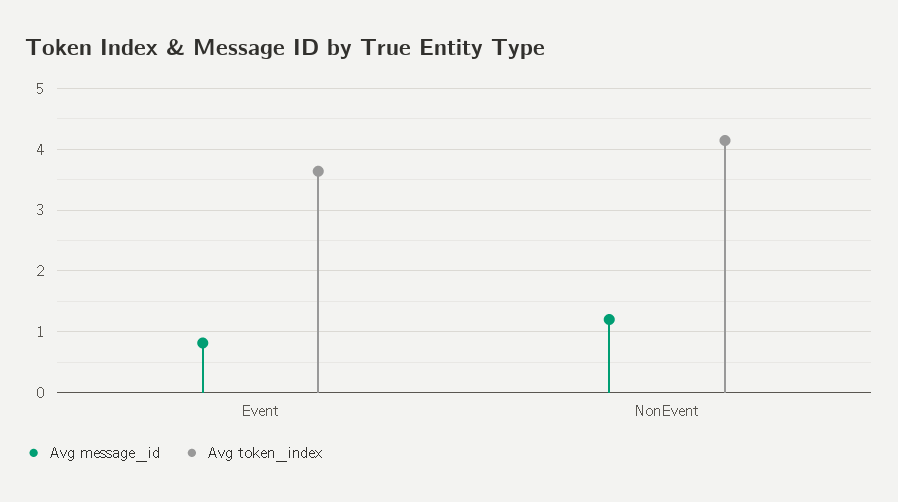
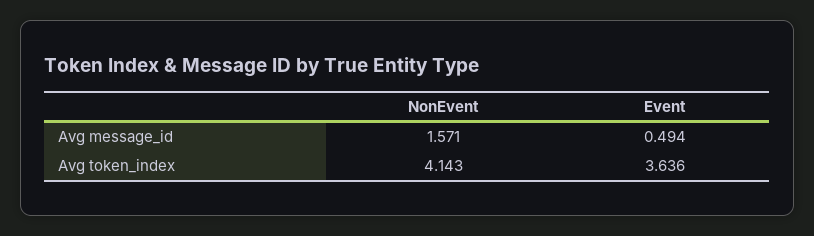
  {
    "Avg message_id": {
-     "Event": 0.8,
+     "Event": 0.494,
-     "NonEvent": 1.2
+     "NonEvent": 1.571
    },
    "Avg token_index": {
      "Event": 3.636,
      "NonEvent": 4.143
    }
  }

